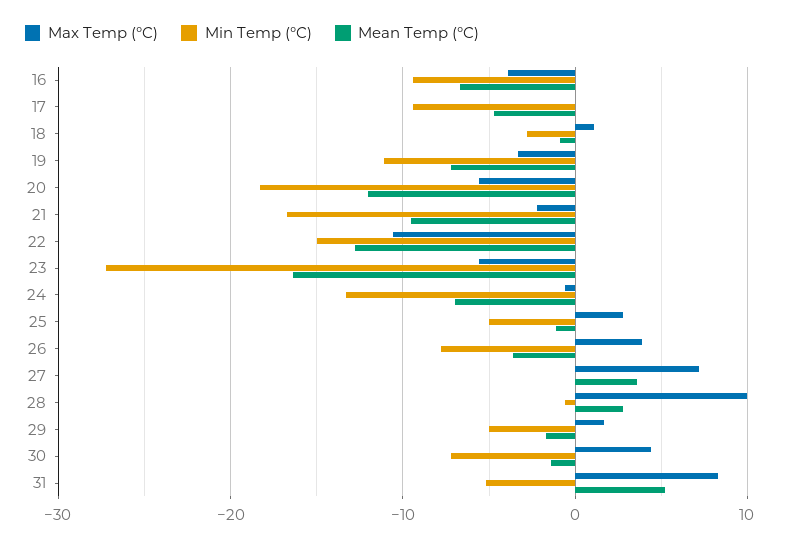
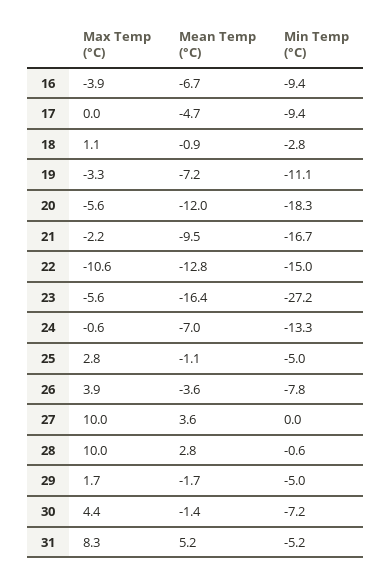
  {
    "Max Temp (°C)": {
      "16": -3.9,
      "17": 0,
      "18": 1.1,
      "19": -3.3,
      "20": -5.6,
      "21": -2.2,
      "22": -10.6,
      "23": -5.6,
      "24": -0.6,
      "25": 2.8,
      "26": 3.9,
-     "27": 7,
+     "27": 10,
      "28": 10,
      "29": 1.7,
      "30": 4.4,
      "31": 8.3
    },
    "Min Temp (°C)": {
      "16": -9.4,
      "17": -9.4,
      "18": -2.8,
      "19": -11.1,
      "20": -18.3,
      "21": -16.7,
      "22": -15,
      "23": -27.2,
      "24": -13.3,
      "25": -5,
      "26": -7.8,
      "27": 0,
      "28": -0.6,
      "29": -5,
      "30": -7.2,
      "31": -5.2
    },
    "Mean Temp (°C)": {
      "16": -6.7,
      "17": -4.7,
      "18": -0.9,
      "19": -7.2,
      "20": -12,
      "21": -9.5,
      "22": -12.8,
      "23": -16.4,
      "24": -7,
      "25": -1.1,
      "26": -3.6,
      "27": 3.6,
      "28": 2.8,
      "29": -1.7,
      "30": -1.4,
      "31": 5.2
    }
  }

